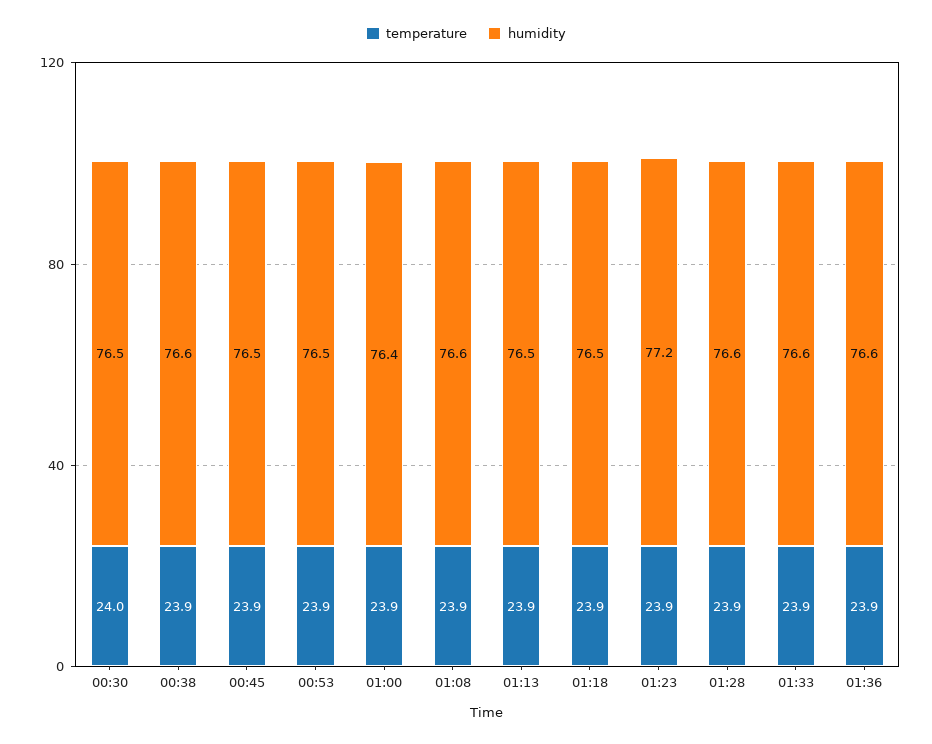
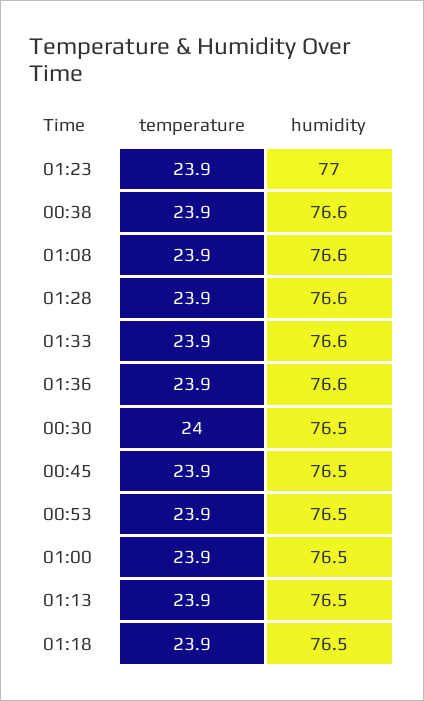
  {
    "temperature": {
      "00:30": 24,
      "00:38": 23.9,
      "00:45": 23.9,
      "00:53": 23.9,
      "01:00": 23.9,
      "01:08": 23.9,
      "01:13": 23.9,
      "01:18": 23.9,
      "01:23": 23.9,
      "01:28": 23.9,
      "01:33": 23.9,
      "01:36": 23.9
    },
    "humidity": {
      "00:30": 76.5,
      "00:38": 76.6,
      "00:45": 76.5,
      "00:53": 76.5,
-     "01:00": 76.4,
+     "01:00": 76.5,
      "01:08": 76.6,
      "01:13": 76.5,
      "01:18": 76.5,
-     "01:23": 77.2,
+     "01:23": 77,
      "01:28": 76.6,
      "01:33": 76.6,
      "01:36": 76.6
    }
  }

